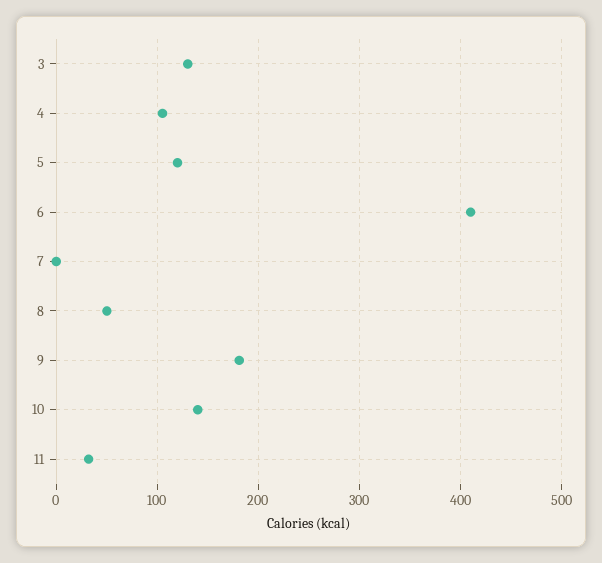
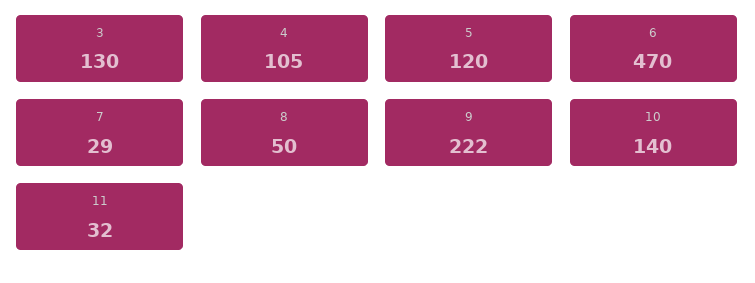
  {
    "3": 130,
    "4": 105,
    "5": 120,
-   "6": 410,
+   "6": 470,
-   "7": 0,
+   "7": 29,
    "8": 50,
-   "9": 180,
+   "9": 222,
    "10": 140,
    "11": 32
  }

